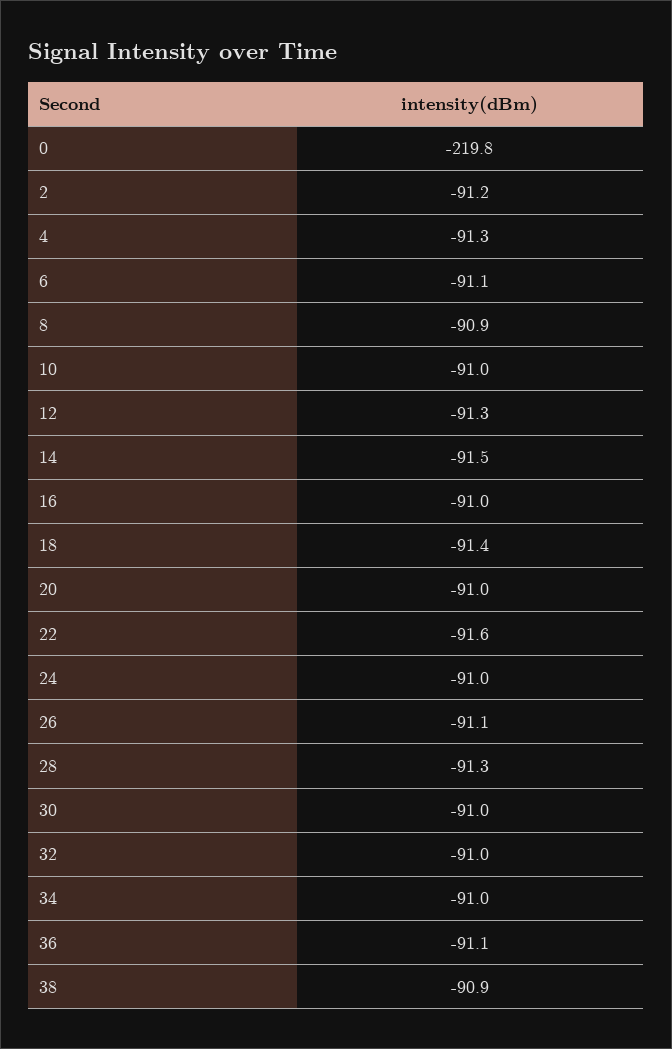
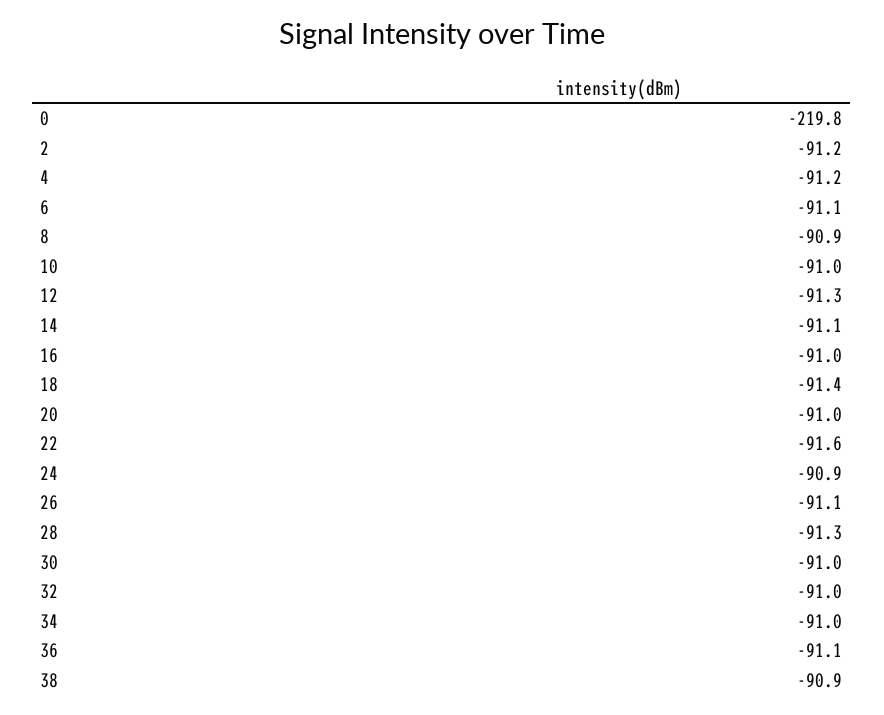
  {
    "0": -219.8,
    "2": -91.2,
-   "4": -91.3,
+   "4": -91.2,
    "6": -91.1,
    "8": -90.9,
    "10": -91,
    "12": -91.3,
-   "14": -91.5,
+   "14": -91.1,
    "16": -91,
    "18": -91.4,
    "20": -91,
    "22": -91.6,
-   "24": -91,
+   "24": -90.9,
    "26": -91.1,
    "28": -91.3,
    "30": -91,
    "32": -91,
    "34": -91,
    "36": -91.1,
    "38": -90.9
  }

